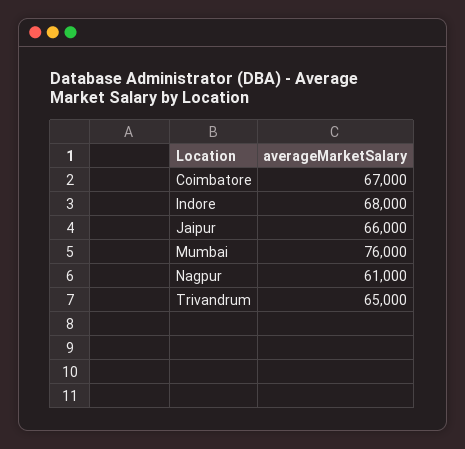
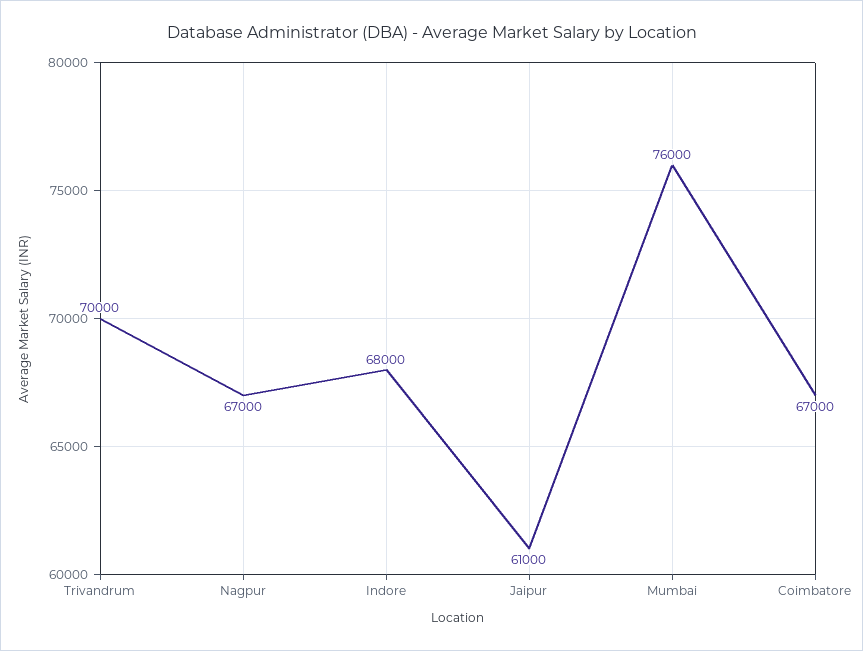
  {
    "Coimbatore": 67000,
    "Indore": 68000,
-   "Jaipur": 66000,
+   "Jaipur": 61000,
    "Mumbai": 76000,
-   "Nagpur": 61000,
+   "Nagpur": 67000,
-   "Trivandrum": 65000
+   "Trivandrum": 70000
  }

